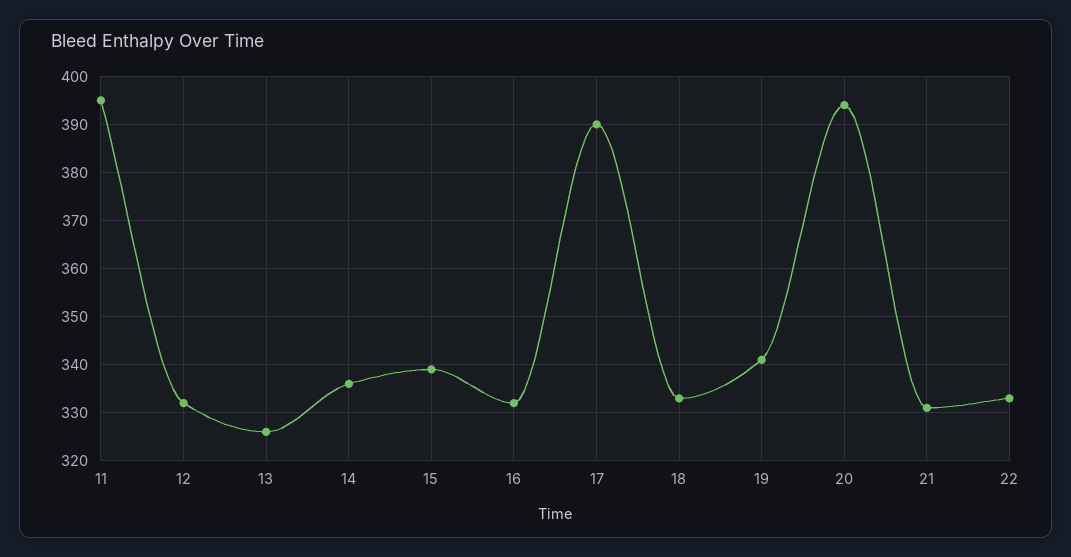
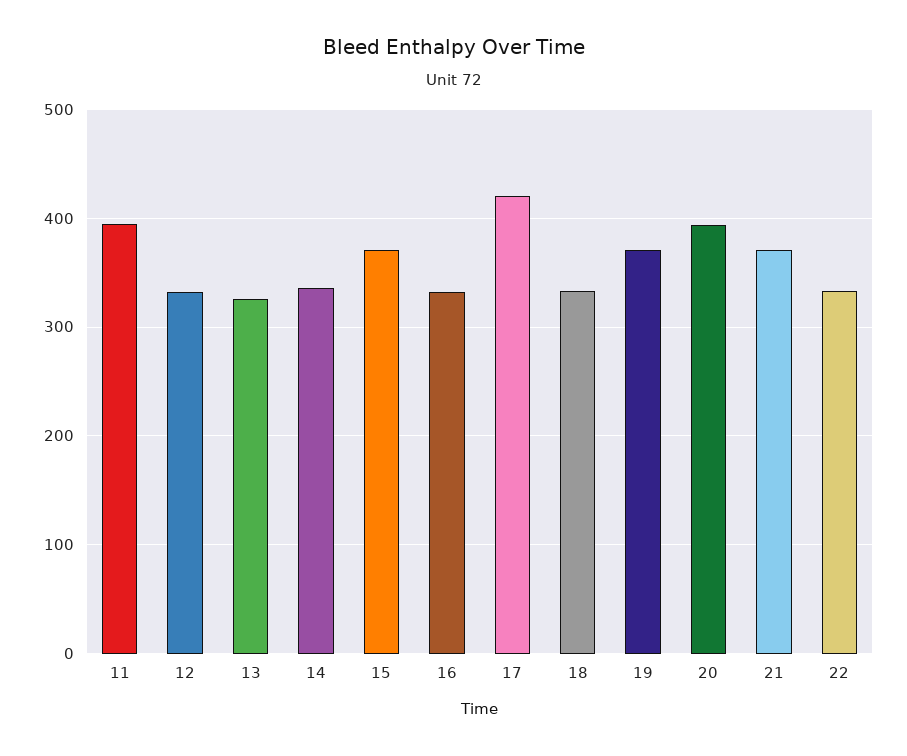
  {
    "11": 395,
    "12": 330,
    "13": 325,
    "14": 335,
-   "15": 340,
+   "15": 370,
    "16": 330,
-   "17": 390,
+   "17": 420,
    "18": 335,
-   "19": 340,
+   "19": 370,
    "20": 395,
-   "21": 330,
+   "21": 370,
    "22": 335
  }

